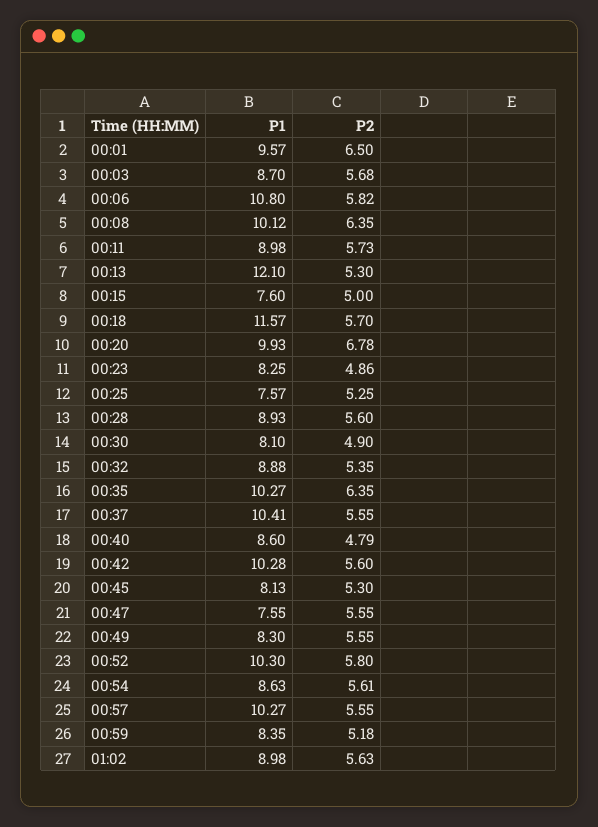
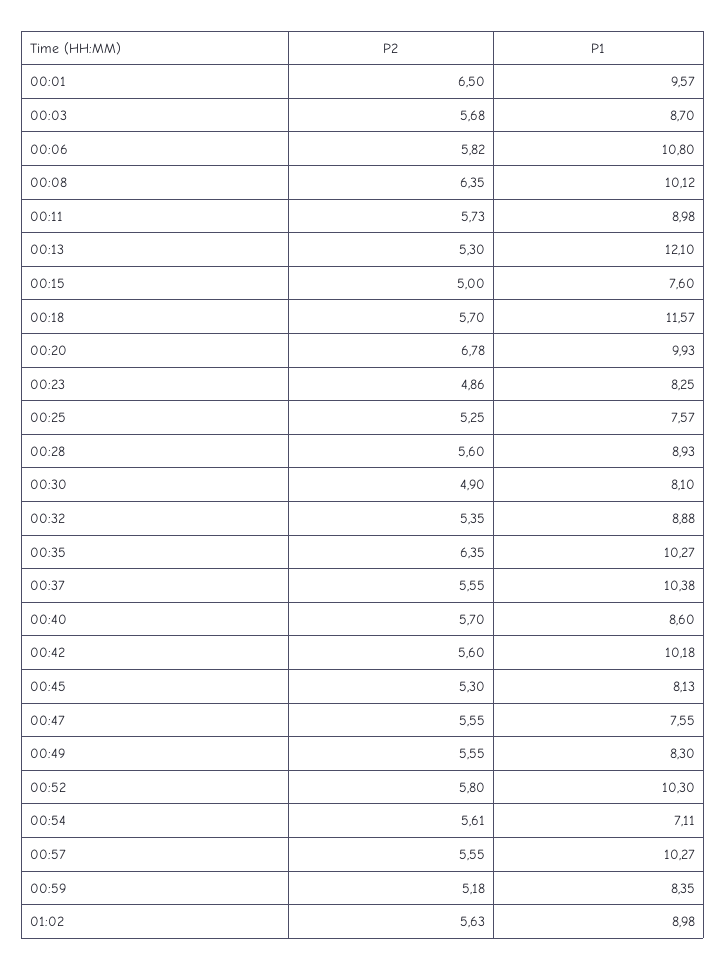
  {
    "P1": {
      "00:01": 9.57,
      "00:03": 8.7,
      "00:06": 10.8,
      "00:08": 10.12,
      "00:11": 8.98,
      "00:13": 12.1,
      "00:15": 7.6,
      "00:18": 11.57,
      "00:20": 9.93,
      "00:23": 8.25,
      "00:25": 7.57,
      "00:28": 8.93,
      "00:30": 8.1,
      "00:32": 8.88,
      "00:35": 10.27,
-     "00:37": 10.41,
+     "00:37": 10.38,
      "00:40": 8.6,
-     "00:42": 10.28,
+     "00:42": 10.18,
      "00:45": 8.13,
      "00:47": 7.55,
      "00:49": 8.3,
      "00:52": 10.3,
-     "00:54": 8.63,
+     "00:54": 7.11,
      "00:57": 10.27,
      "00:59": 8.35,
      "01:02": 8.98
    },
    "P2": {
      "00:01": 6.5,
      "00:03": 5.68,
      "00:06": 5.82,
      "00:08": 6.35,
      "00:11": 5.73,
      "00:13": 5.3,
      "00:15": 5,
      "00:18": 5.7,
      "00:20": 6.78,
      "00:23": 4.86,
      "00:25": 5.25,
      "00:28": 5.6,
      "00:30": 4.9,
      "00:32": 5.35,
      "00:35": 6.35,
      "00:37": 5.55,
-     "00:40": 4.79,
+     "00:40": 5.7,
      "00:42": 5.6,
      "00:45": 5.3,
      "00:47": 5.55,
      "00:49": 5.55,
      "00:52": 5.8,
      "00:54": 5.61,
      "00:57": 5.55,
      "00:59": 5.18,
      "01:02": 5.63
    }
  }

